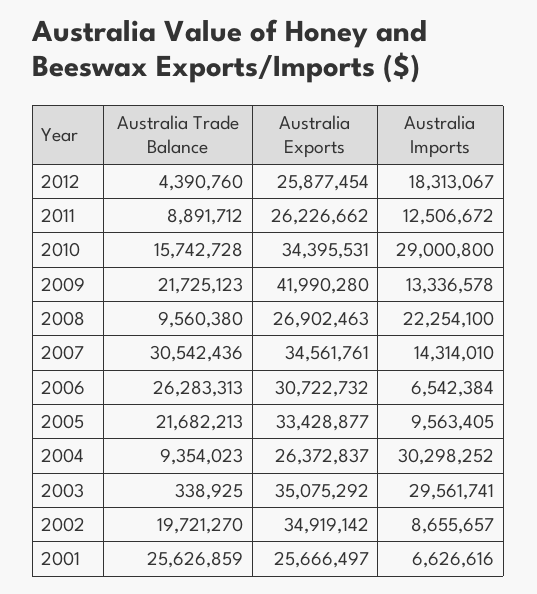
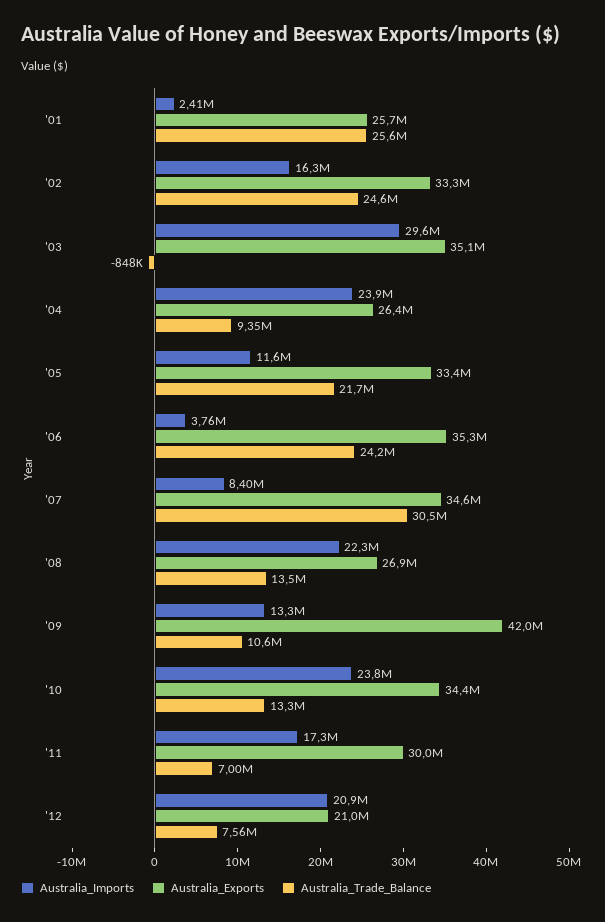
  {
    "Australia Trade Balance": {
-     "2012": 4390760,
+     "2012": 7560000,
-     "2011": 8891712,
+     "2011": 7000000,
-     "2010": 15742728,
+     "2010": 13300000,
-     "2009": 21725123,
+     "2009": 10600000,
-     "2008": 9560380,
+     "2008": 13500000,
      "2007": 30542436,
-     "2006": 26283313,
+     "2006": 24200000,
      "2005": 21682213,
      "2004": 9354023,
-     "2003": 338925,
+     "2003": -848000,
-     "2002": 19721270,
+     "2002": 24600000,
      "2001": 25626859
    },
    "Australia Exports": {
-     "2012": 25877454,
+     "2012": 21000000,
-     "2011": 26226662,
+     "2011": 30000000,
      "2010": 34395531,
      "2009": 41990280,
      "2008": 26902463,
      "2007": 34561761,
-     "2006": 30722732,
+     "2006": 35300000,
      "2005": 33428877,
      "2004": 26372837,
      "2003": 35075292,
-     "2002": 34919142,
+     "2002": 33300000,
      "2001": 25666497
    },
    "Australia Imports": {
-     "2012": 18313067,
+     "2012": 20900000,
-     "2011": 12506672,
+     "2011": 17300000,
-     "2010": 29000800,
+     "2010": 23800000,
      "2009": 13336578,
      "2008": 22254100,
-     "2007": 14314010,
+     "2007": 8400000,
-     "2006": 6542384,
+     "2006": 3760000,
-     "2005": 9563405,
+     "2005": 11600000,
-     "2004": 30298252,
+     "2004": 23900000,
      "2003": 29561741,
-     "2002": 8655657,
+     "2002": 16300000,
-     "2001": 6626616
+     "2001": 2410000
    }
  }

